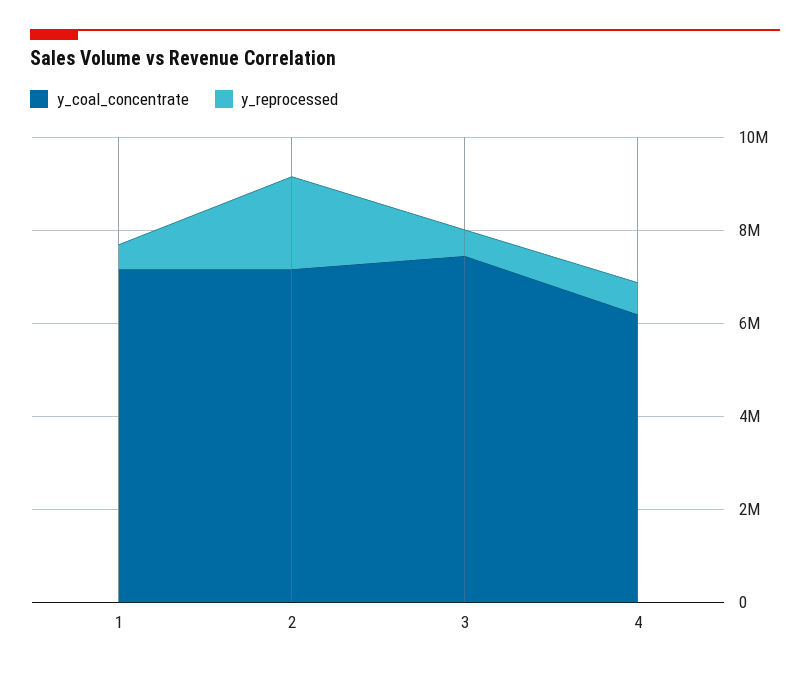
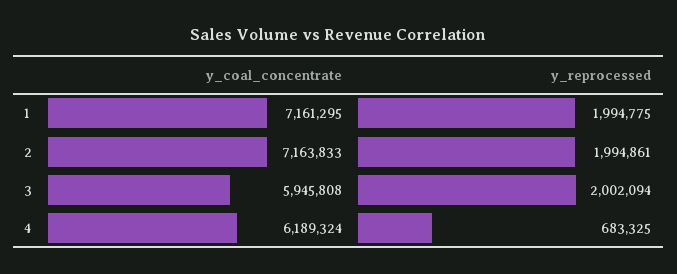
  {
    "y_coal_concentrate": {
      "1": 7161295,
      "2": 7163833,
-     "3": 7500000,
+     "3": 5945808,
      "4": 6189324
    },
    "y_reprocessed": {
-     "1": 500000,
+     "1": 1994775,
      "2": 1994861,
-     "3": 500000,
+     "3": 2002094,
      "4": 683325
    }
  }

